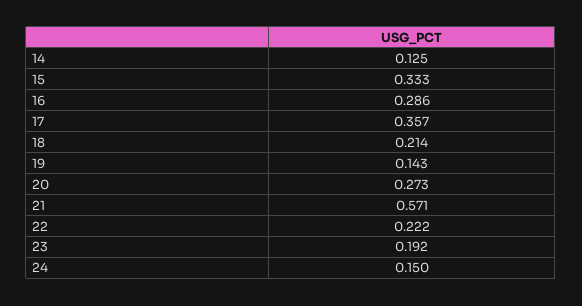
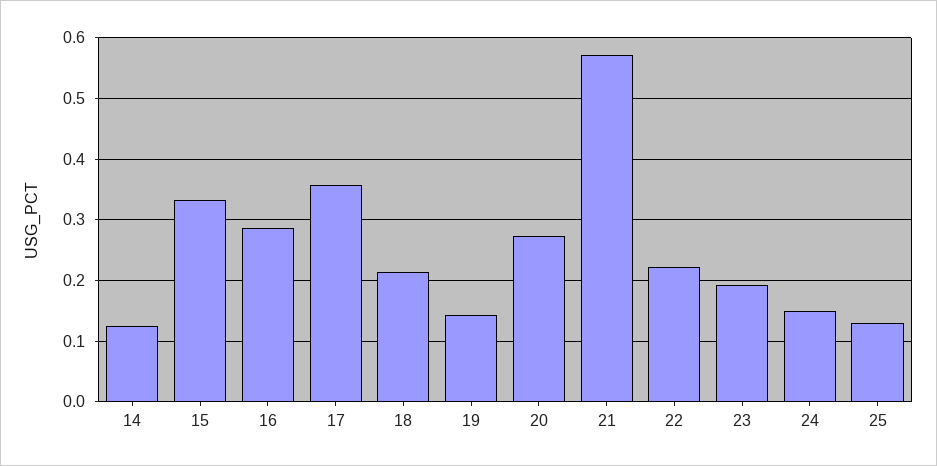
  {
    "14": 0.125,
    "15": 0.333,
    "16": 0.286,
    "17": 0.357,
    "18": 0.214,
    "19": 0.143,
    "20": 0.273,
    "21": 0.571,
    "22": 0.222,
    "23": 0.192,
-   "24": 0.15
+   "24": 0.15,
+   "25": 0.13
  }

